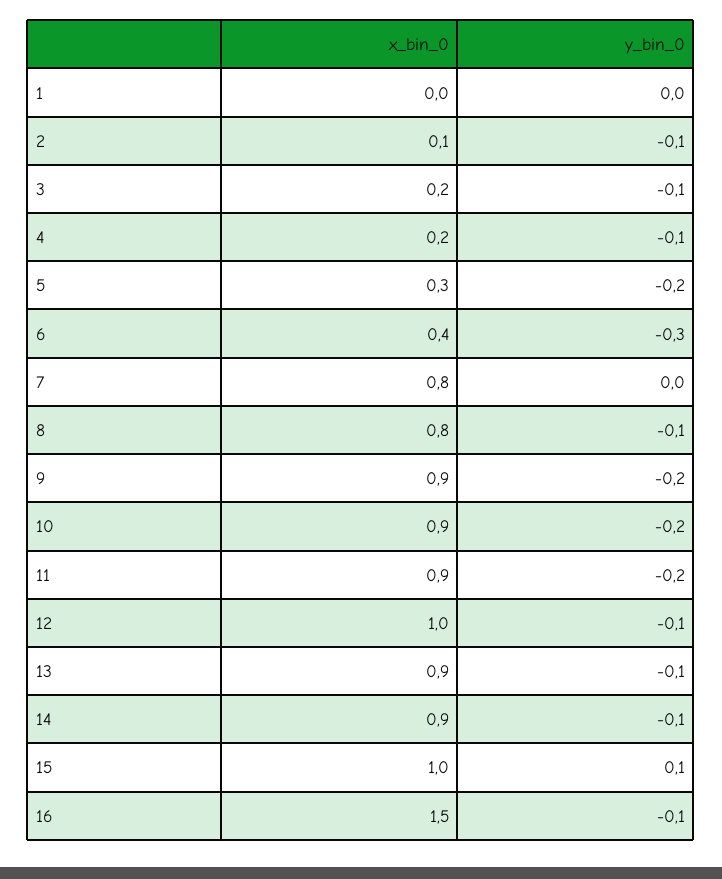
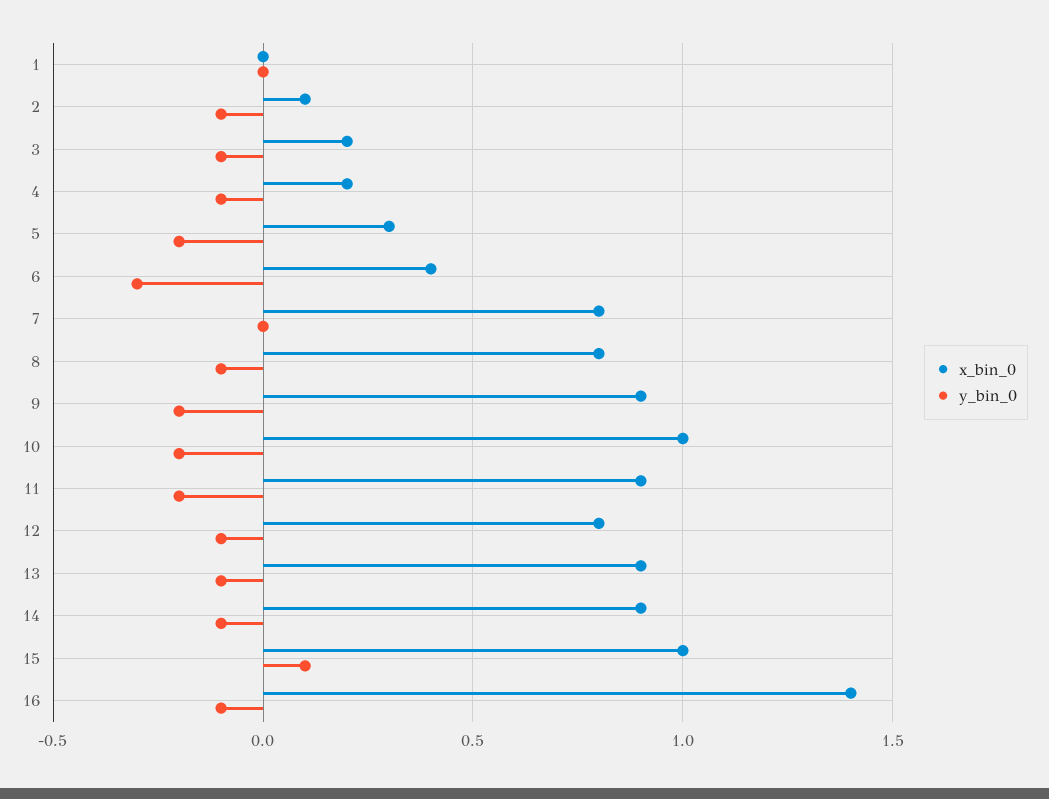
  {
    "x_bin_0": {
      "1": 0,
      "2": 0.1,
      "3": 0.2,
      "4": 0.2,
      "5": 0.3,
      "6": 0.4,
      "7": 0.8,
      "8": 0.8,
      "9": 0.9,
-     "10": 0.9,
+     "10": 1,
      "11": 0.9,
-     "12": 1,
+     "12": 0.8,
      "13": 0.9,
      "14": 0.9,
      "15": 1,
-     "16": 1.5
+     "16": 1.4
    },
    "y_bin_0": {
      "1": 0,
      "2": -0.1,
      "3": -0.1,
      "4": -0.1,
      "5": -0.2,
      "6": -0.3,
      "7": 0,
      "8": -0.1,
      "9": -0.2,
      "10": -0.2,
      "11": -0.2,
      "12": -0.1,
      "13": -0.1,
      "14": -0.1,
      "15": 0.1,
      "16": -0.1
    }
  }

